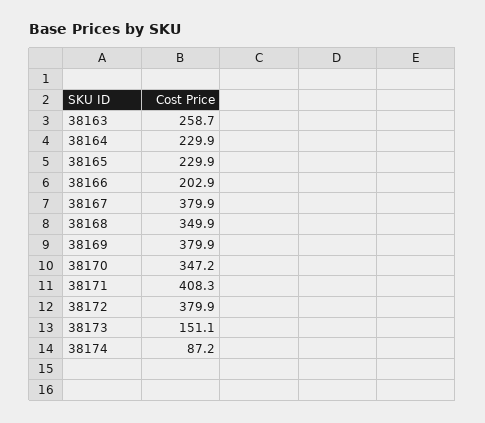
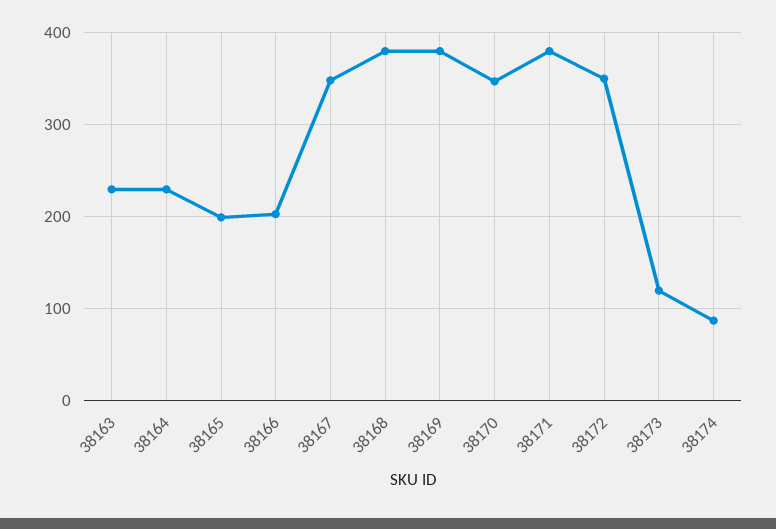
  {
-   "38163": 258.7,
+   "38163": 230,
    "38164": 229.9,
-   "38165": 229.9,
+   "38165": 200,
    "38166": 202.9,
-   "38167": 379.9,
+   "38167": 350,
-   "38168": 349.9,
+   "38168": 380,
    "38169": 379.9,
    "38170": 347.2,
-   "38171": 408.3,
+   "38171": 380,
-   "38172": 379.9,
+   "38172": 350,
-   "38173": 151.1,
+   "38173": 120,
    "38174": 87.2
  }

